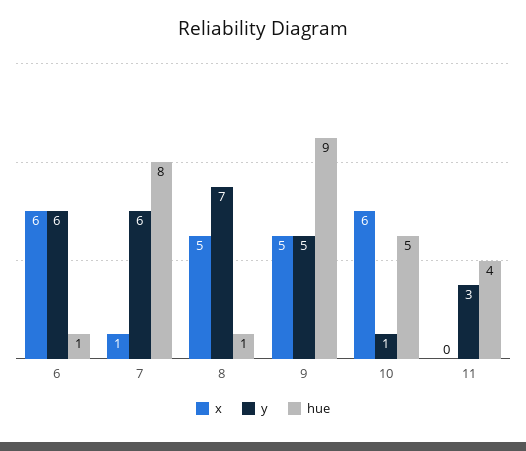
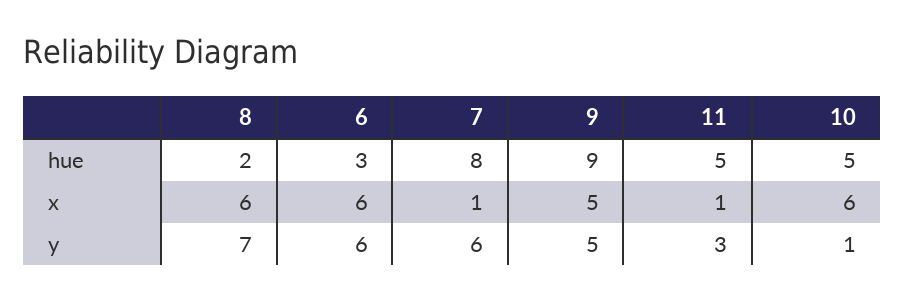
  {
    "x": {
      "6": 6,
      "7": 1,
-     "8": 5,
+     "8": 6,
      "9": 5,
      "10": 6,
-     "11": 0
+     "11": 1
    },
    "y": {
      "6": 6,
      "7": 6,
      "8": 7,
      "9": 5,
      "10": 1,
      "11": 3
    },
    "hue": {
-     "6": 1,
+     "6": 3,
      "7": 8,
-     "8": 1,
+     "8": 2,
      "9": 9,
      "10": 5,
-     "11": 4
+     "11": 5
    }
  }

